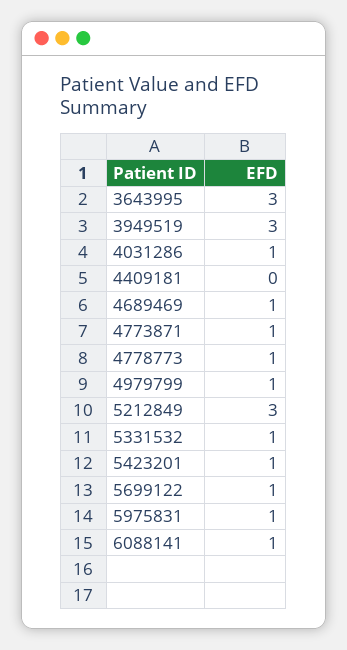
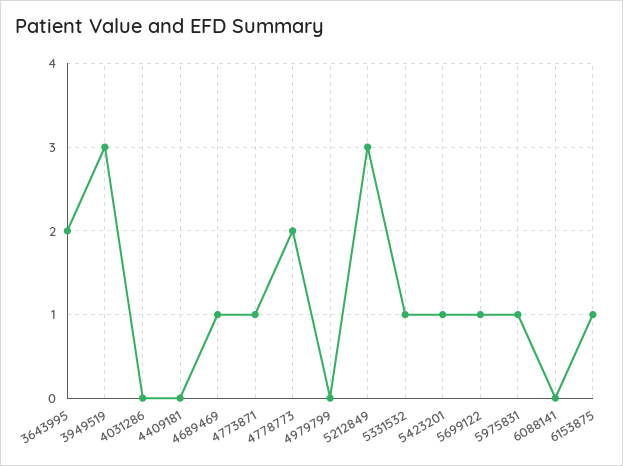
  {
-   "3643995": 3,
+   "3643995": 2,
    "3949519": 3,
-   "4031286": 1,
+   "4031286": 0,
    "4409181": 0,
    "4689469": 1,
    "4773871": 1,
-   "4778773": 1,
+   "4778773": 2,
-   "4979799": 1,
+   "4979799": 0,
    "5212849": 3,
    "5331532": 1,
    "5423201": 1,
    "5699122": 1,
    "5975831": 1,
-   "6088141": 1
+   "6088141": 0,
+   "6153875": 1
  }

